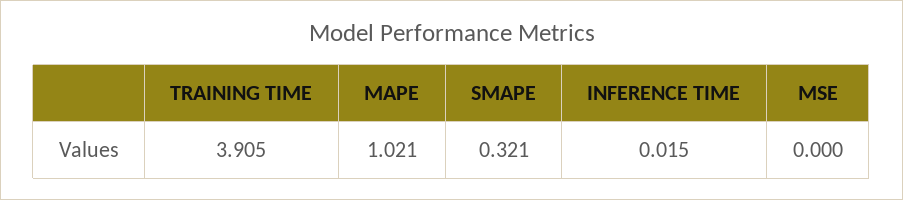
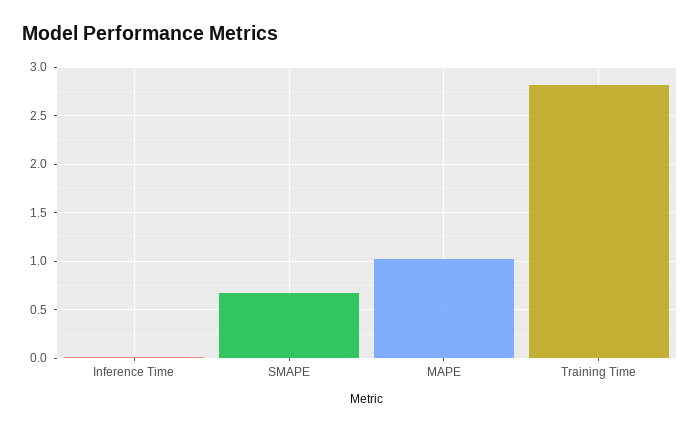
  {
-   "TRAINING TIME": 3.905,
+   "TRAINING TIME": 2.8,
    "MAPE": 1.021,
-   "SMAPE": 0.321,
+   "SMAPE": 0.7,
-   "INFERENCE TIME": 0.015,
+   "INFERENCE TIME": 0.015
-   "MSE": 0
  }

